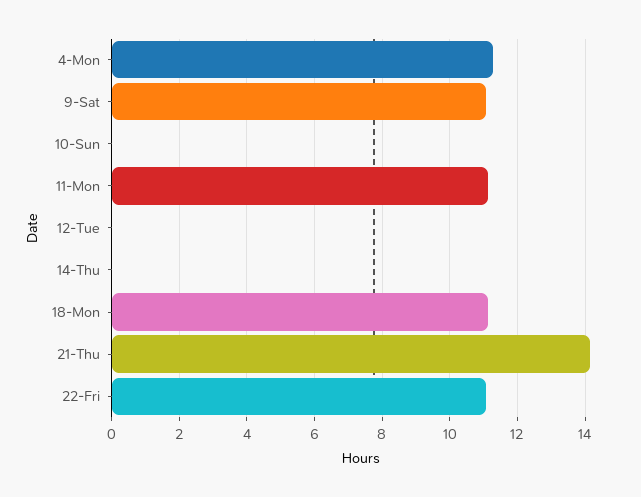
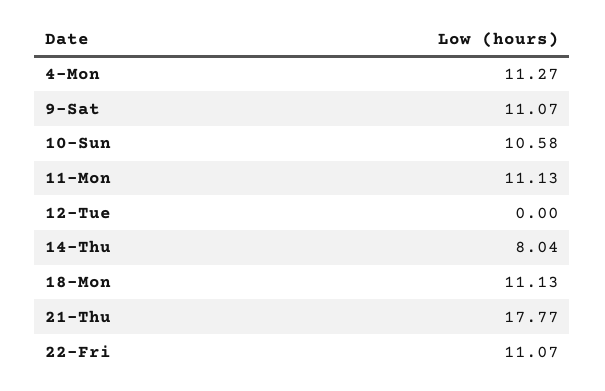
  {
    "4-Mon": 11.27,
    "9-Sat": 11.07,
-   "10-Sun": 0,
+   "10-Sun": 10.58,
    "11-Mon": 11.13,
    "12-Tue": 0,
-   "14-Thu": 0,
+   "14-Thu": 8.04,
    "18-Mon": 11.13,
-   "21-Thu": 14.2,
+   "21-Thu": 17.77,
    "22-Fri": 11.07
  }

